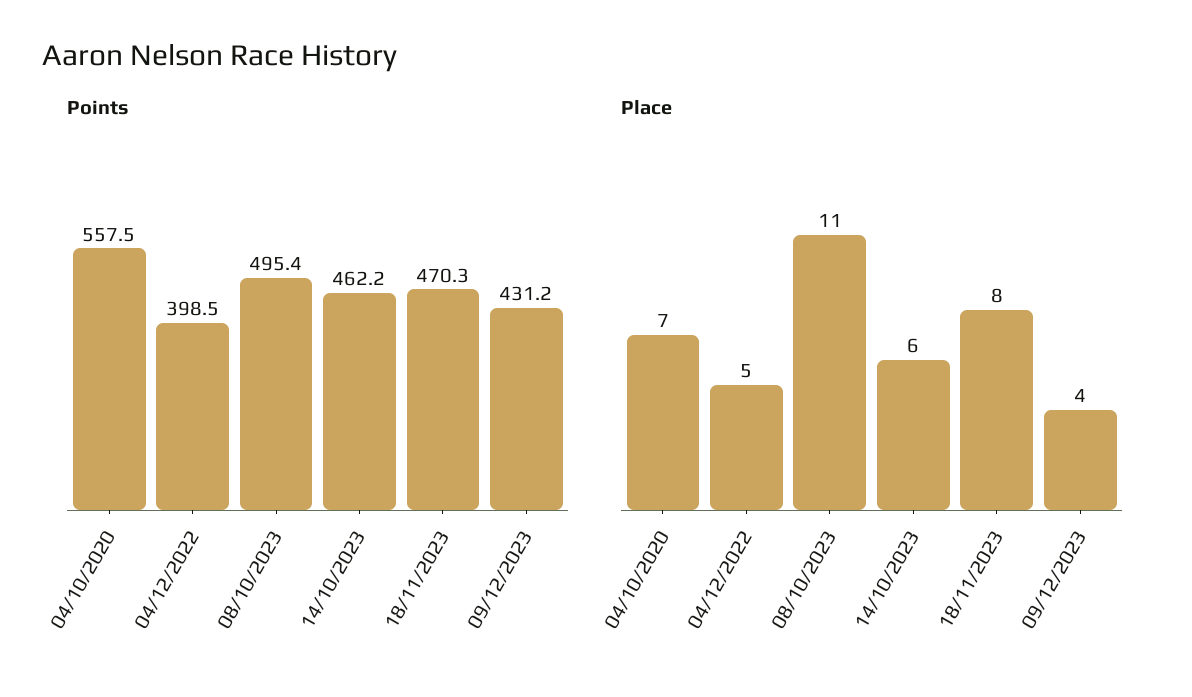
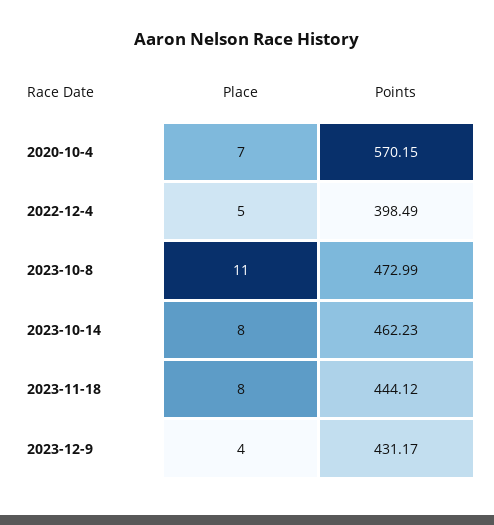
  {
    "Points": {
-     "04/10/2020": 557.5,
+     "04/10/2020": 570.15,
      "04/12/2022": 398.49,
-     "08/10/2023": 495.4,
+     "08/10/2023": 472.99,
      "14/10/2023": 462.23,
-     "18/11/2023": 470.3,
+     "18/11/2023": 444.12,
      "09/12/2023": 431.17
    },
    "Place": {
      "04/10/2020": 7,
      "04/12/2022": 5,
      "08/10/2023": 11,
-     "14/10/2023": 6,
+     "14/10/2023": 8,
      "18/11/2023": 8,
      "09/12/2023": 4
    }
  }

